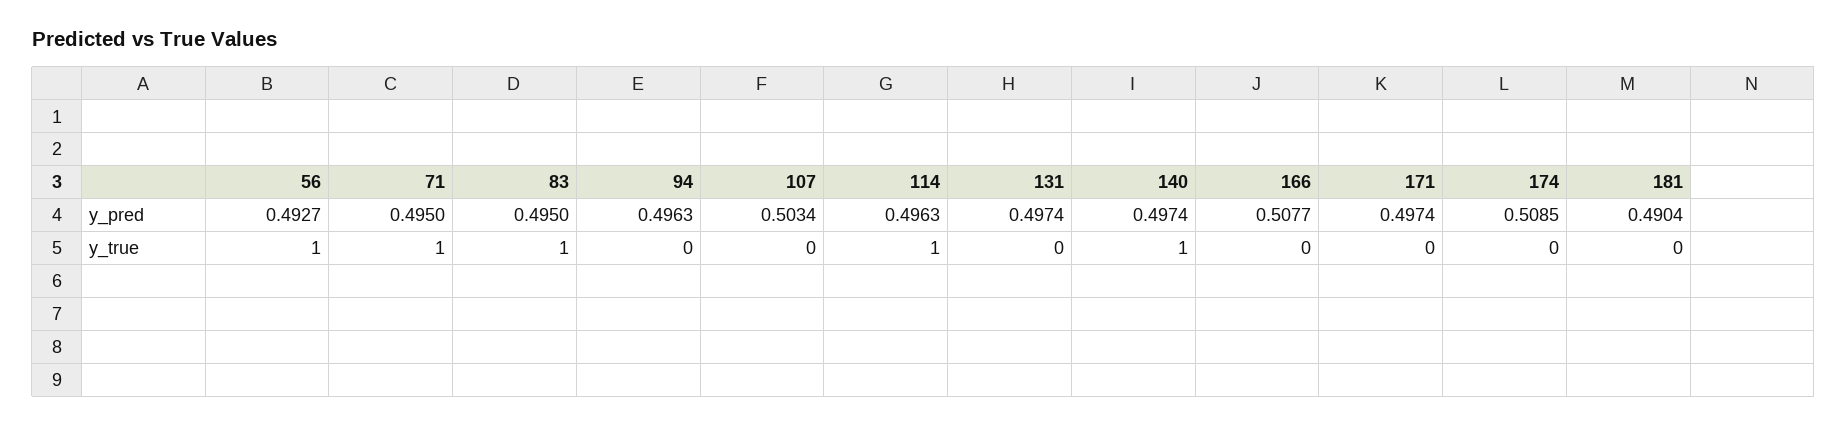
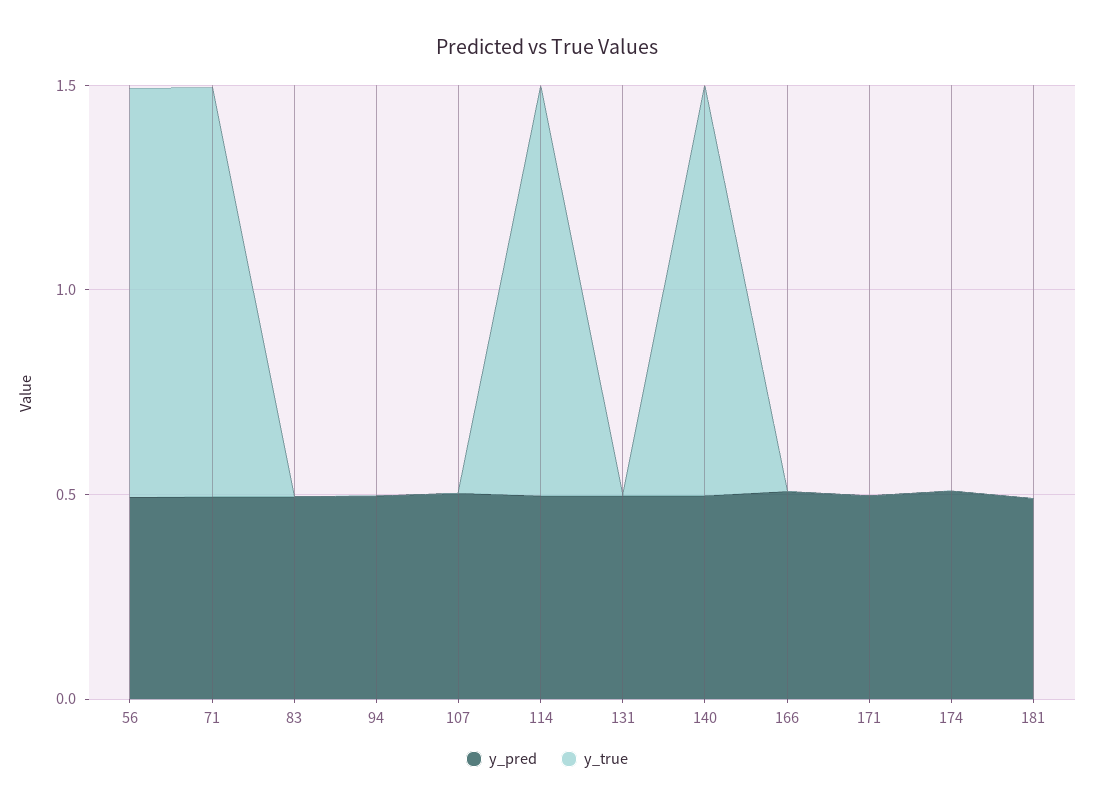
  {
    "y_pred": {
      "56": 0.4927,
      "71": 0.495,
      "83": 0.495,
      "94": 0.4963,
      "107": 0.5034,
      "114": 0.4963,
      "131": 0.4974,
      "140": 0.4974,
      "166": 0.5077,
      "171": 0.4974,
      "174": 0.5085,
      "181": 0.4904
    },
    "y_true": {
      "56": 1,
      "71": 1,
-     "83": 1,
+     "83": 0,
      "94": 0,
      "107": 0,
      "114": 1,
      "131": 0,
      "140": 1,
      "166": 0,
      "171": 0,
      "174": 0,
      "181": 0
    }
  }

